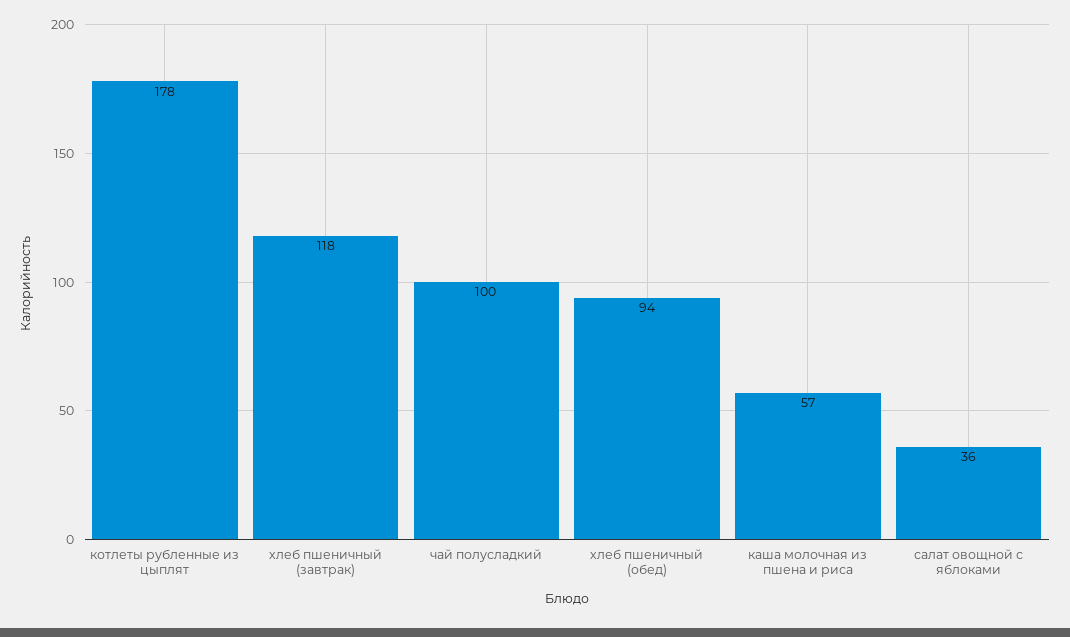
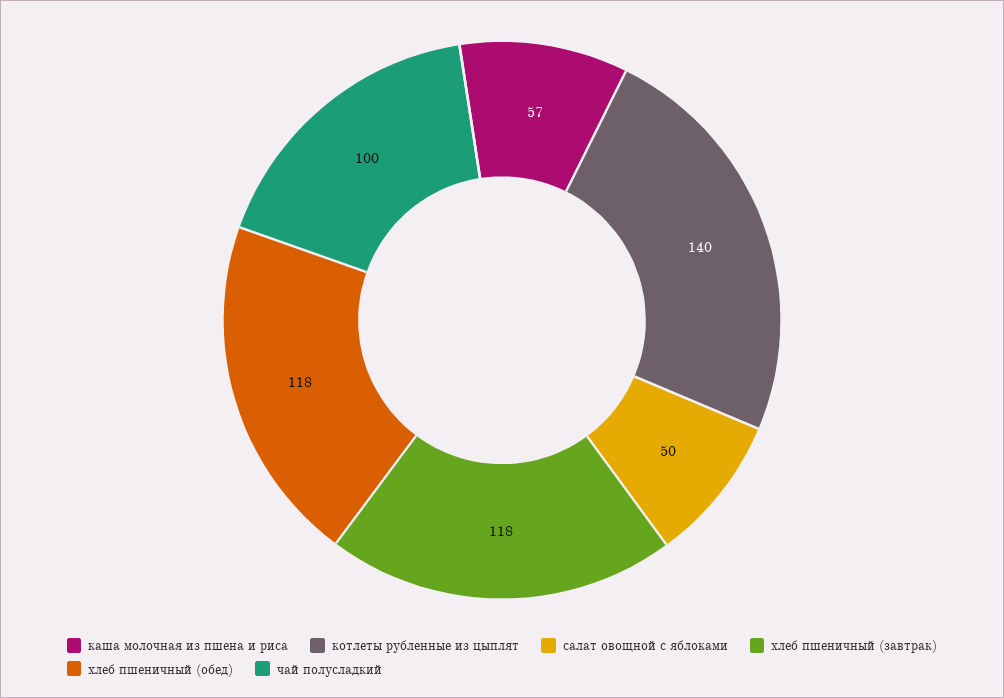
  {
-   "котлеты рубленные из цыплят": 178,
+   "котлеты рубленные из цыплят": 140,
    "хлеб пшеничный (завтрак)": 118,
    "чай полусладкий": 100,
-   "хлеб пшеничный (обед)": 94,
+   "хлеб пшеничный (обед)": 118,
    "каша молочная из пшена и риса": 57,
-   "салат овощной с яблоками": 36
+   "салат овощной с яблоками": 50
  }

